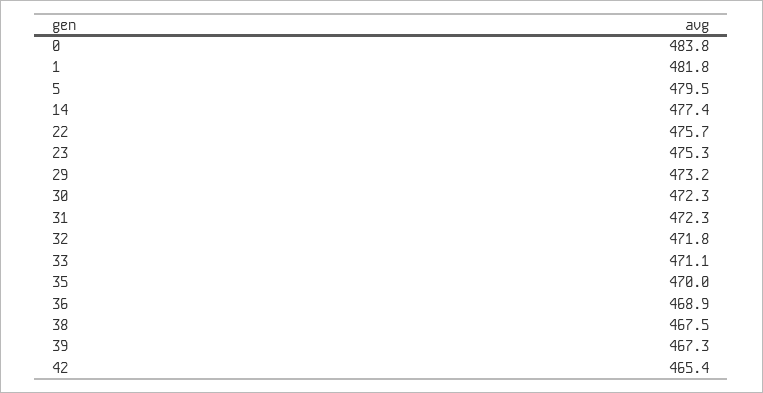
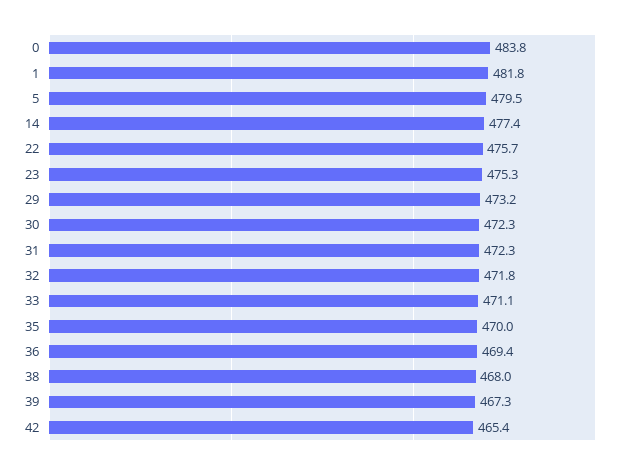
  {
    "0": 483.8,
    "1": 481.8,
    "5": 479.5,
    "14": 477.4,
    "22": 475.7,
    "23": 475.3,
    "29": 473.2,
    "30": 472.3,
    "31": 472.3,
    "32": 471.8,
    "33": 471.1,
    "35": 470,
-   "36": 468.9,
+   "36": 469.4,
-   "38": 467.5,
+   "38": 468,
    "39": 467.3,
    "42": 465.4
  }

